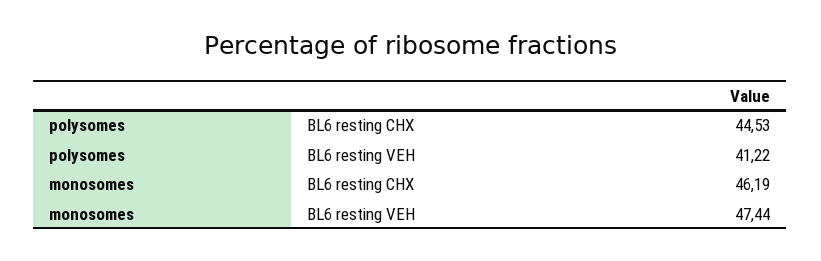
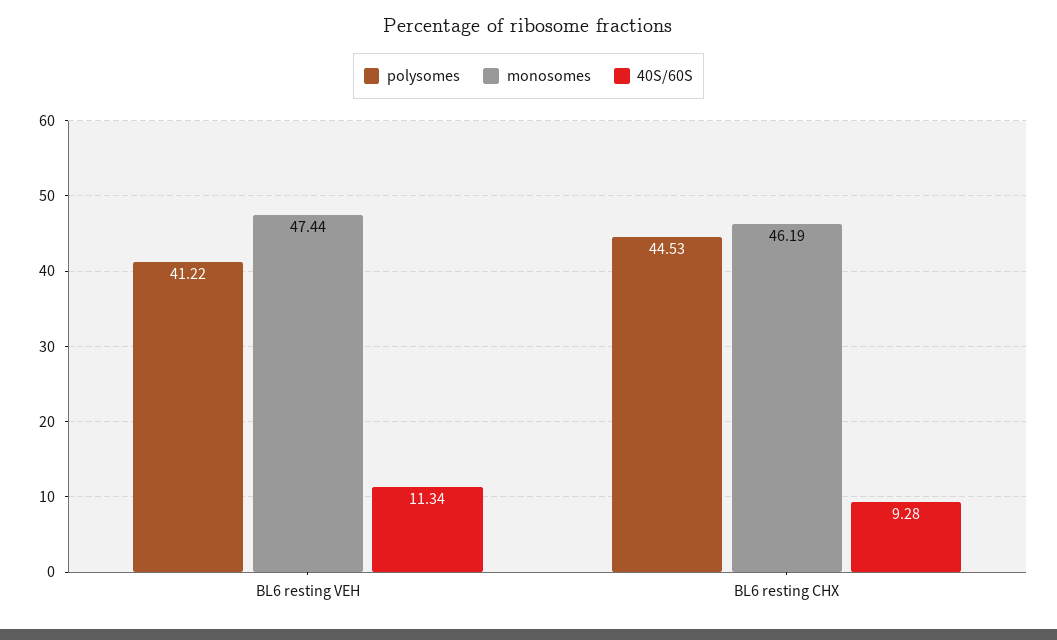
  {
    "polysomes": {
      "BL6 resting CHX": 44.53,
      "BL6 resting VEH": 41.22
    },
    "monosomes": {
      "BL6 resting CHX": 46.19,
      "BL6 resting VEH": 47.44
-   }
+   },
+   "40S/60S": {
+     "BL6 resting VEH": 11.34,
+     "BL6 resting CHX": 9.28
+   }
  }

